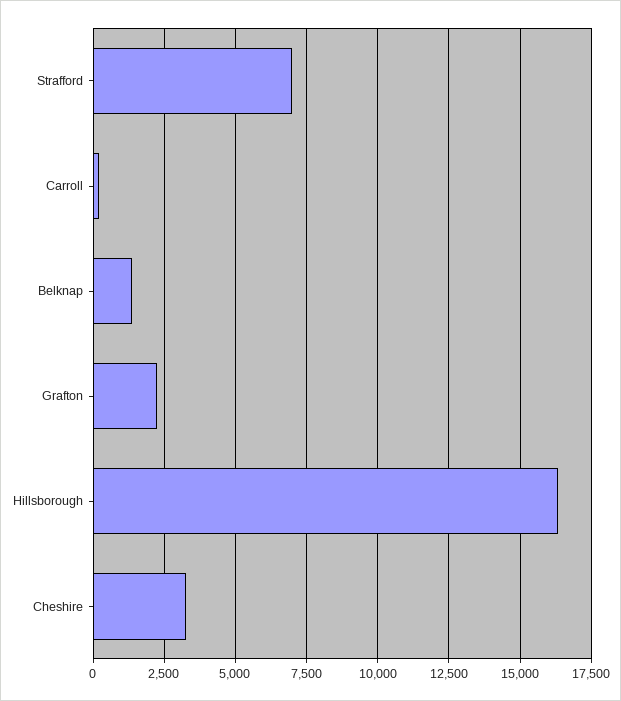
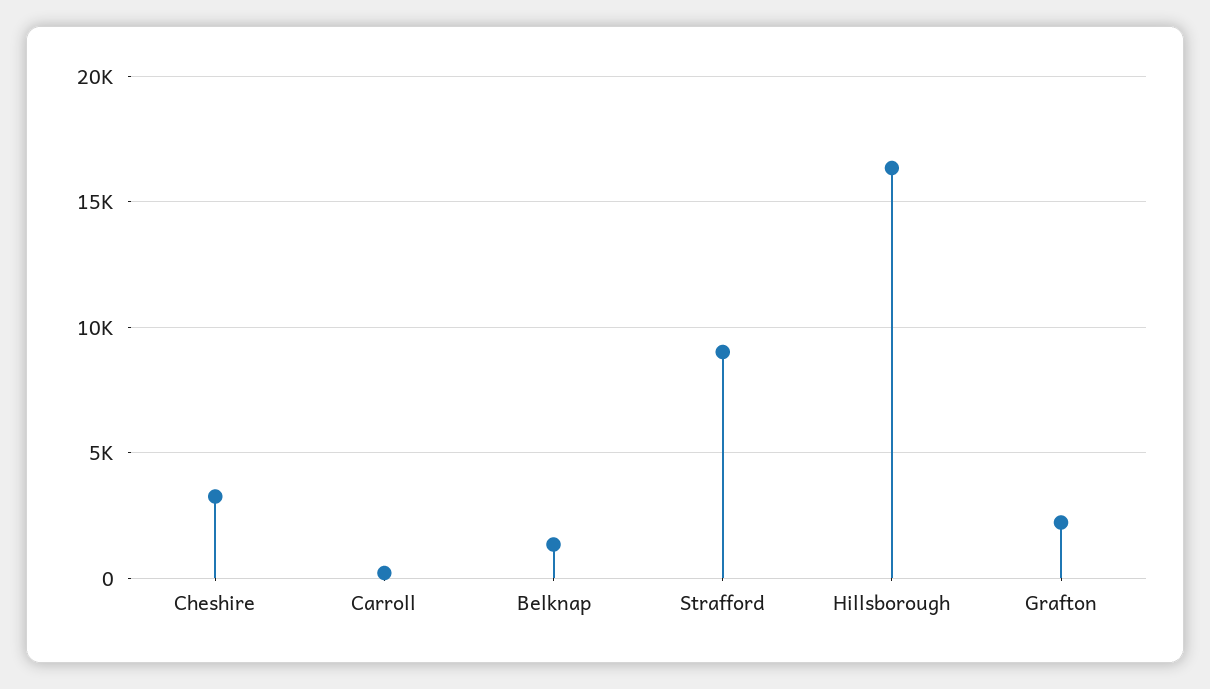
  {
-   "Strafford": 7000,
+   "Strafford": 9000,
    "Carroll": 250,
    "Belknap": 1250,
    "Grafton": 2250,
    "Hillsborough": 16250,
    "Cheshire": 3250
  }

